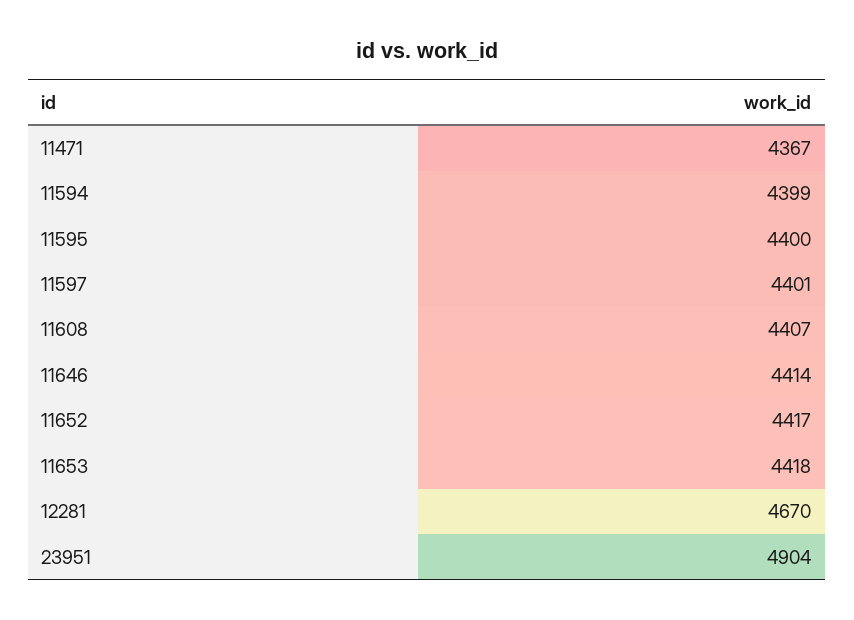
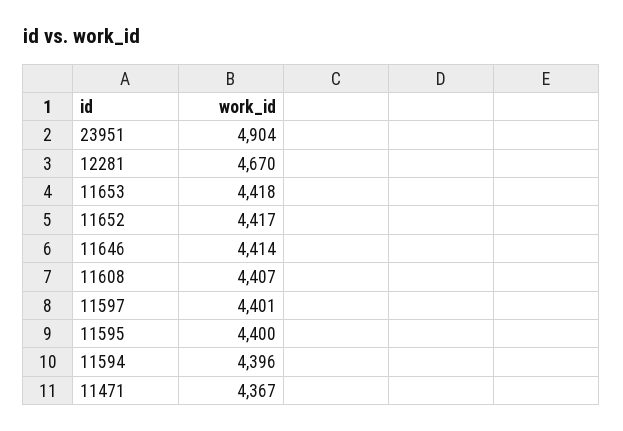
  {
    "11471": 4367,
-   "11594": 4399,
+   "11594": 4396,
    "11595": 4400,
    "11597": 4401,
    "11608": 4407,
    "11646": 4414,
    "11652": 4417,
    "11653": 4418,
    "12281": 4670,
    "23951": 4904
  }

